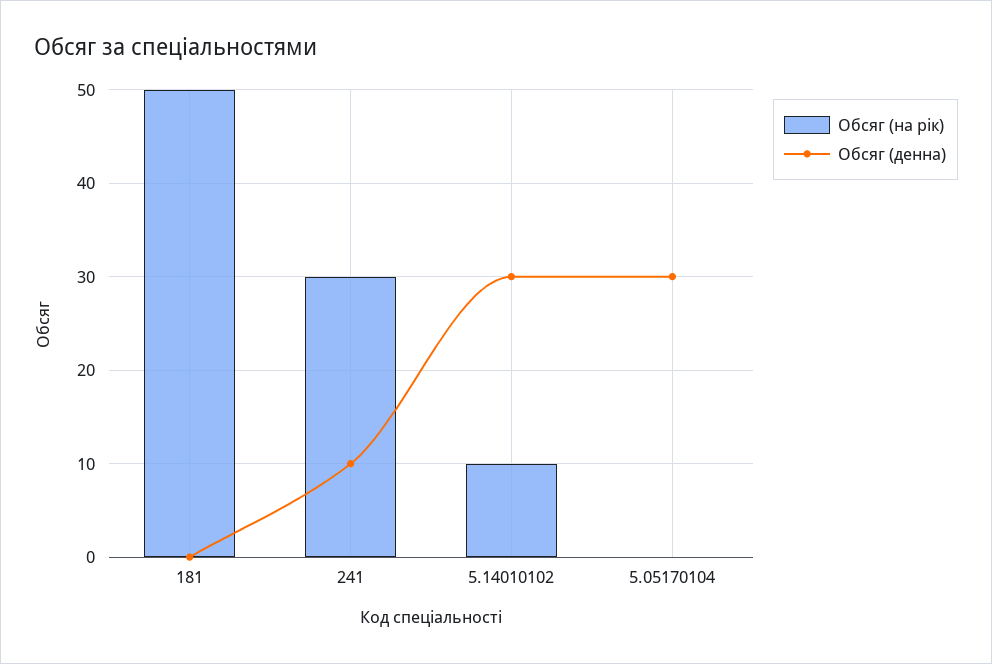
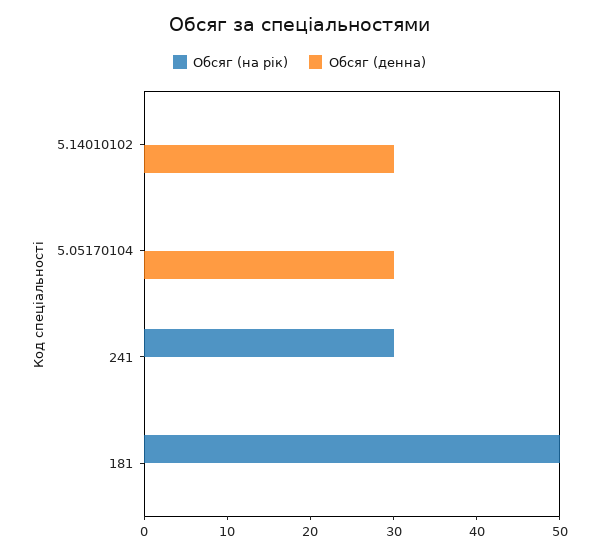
  {
    "Обсяг (на рік)": {
      "181": 50,
      "241": 30,
-     "5.14010102": 10,
+     "5.14010102": 0,
      "5.05170104": 0
    },
    "Обсяг (денна)": {
      "181": 0,
-     "241": 10,
+     "241": 0,
      "5.14010102": 30,
      "5.05170104": 30
    }
  }

